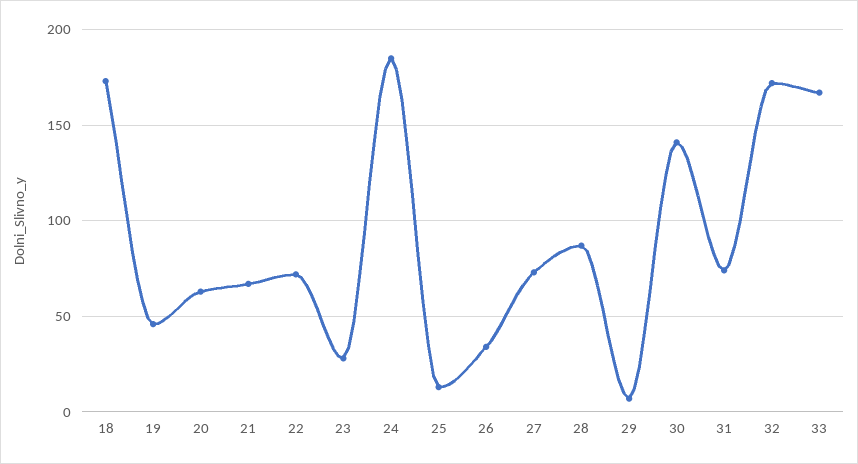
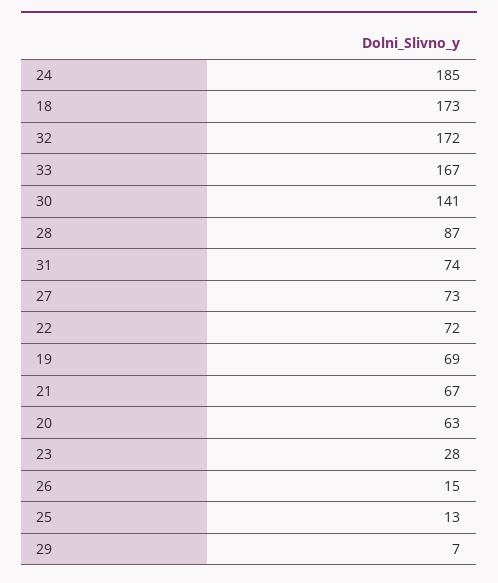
  {
    "18": 173,
-   "19": 45,
+   "19": 69,
    "20": 63,
    "21": 67,
    "22": 72,
    "23": 28,
    "24": 185,
    "25": 13,
-   "26": 35,
+   "26": 15,
    "27": 73,
    "28": 87,
    "29": 7,
    "30": 141,
    "31": 74,
    "32": 172,
    "33": 167
  }

